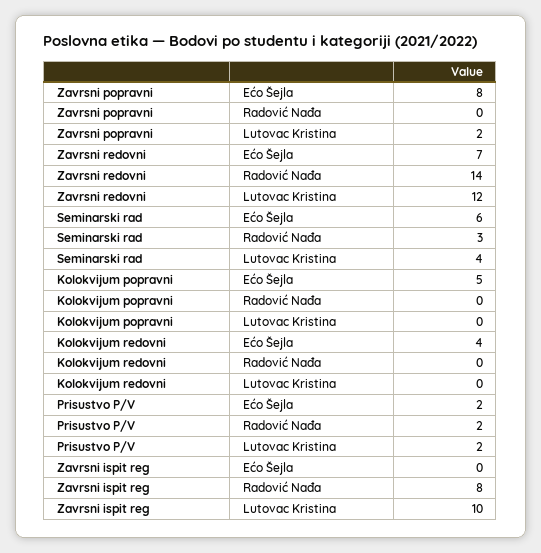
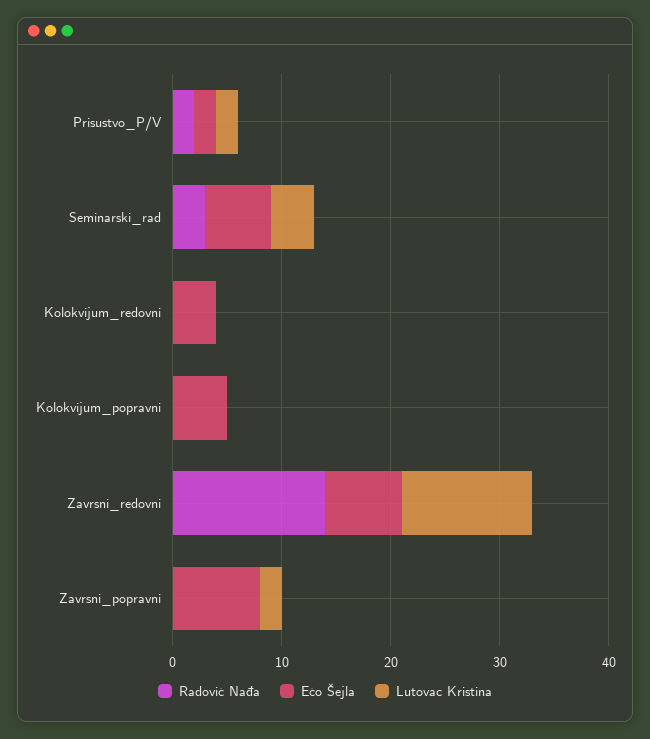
  {
    "Ećo Šejla": {
      "Zavrsni popravni": 8,
      "Zavrsni redovni": 7,
      "Seminarski rad": 6,
      "Kolokvijum popravni": 5,
      "Kolokvijum redovni": 4,
-     "Prisustvo P/V": 2,
+     "Prisustvo P/V": 2
-     "Zavrsni ispit reg": 0
    },
    "Radović Nađa": {
      "Zavrsni popravni": 0,
      "Zavrsni redovni": 14,
      "Seminarski rad": 3,
      "Kolokvijum popravni": 0,
      "Kolokvijum redovni": 0,
-     "Prisustvo P/V": 2,
+     "Prisustvo P/V": 2
-     "Zavrsni ispit reg": 8
    },
    "Lutovac Kristina": {
      "Zavrsni popravni": 2,
      "Zavrsni redovni": 12,
      "Seminarski rad": 4,
      "Kolokvijum popravni": 0,
      "Kolokvijum redovni": 0,
-     "Prisustvo P/V": 2,
+     "Prisustvo P/V": 2
-     "Zavrsni ispit reg": 10
    }
  }

